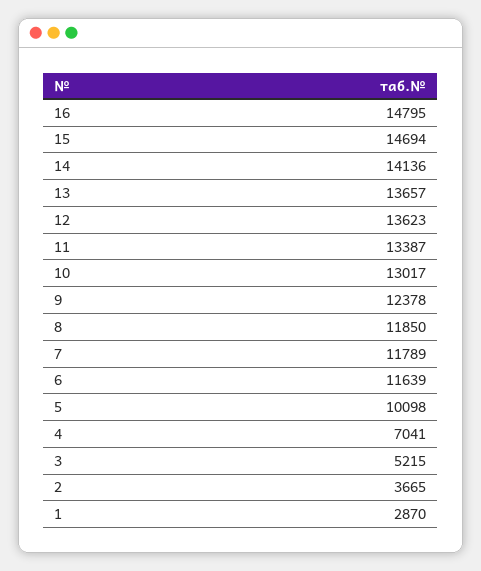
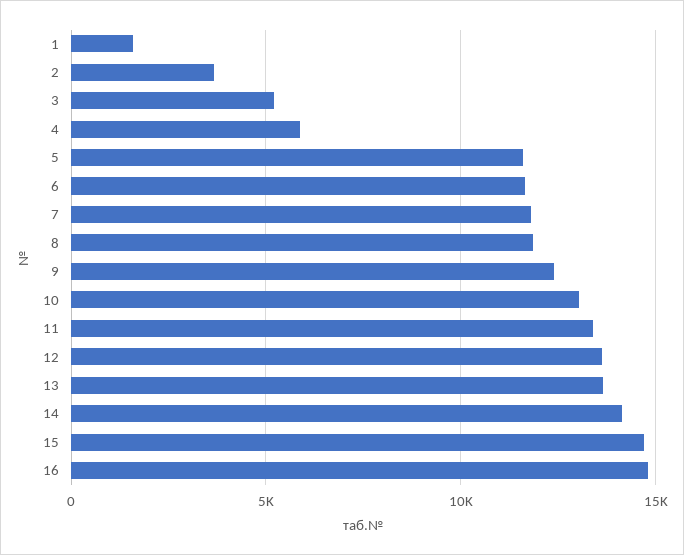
  {
    "16": 14795,
    "15": 14694,
    "14": 14136,
    "13": 13657,
    "12": 13623,
    "11": 13387,
    "10": 13017,
    "9": 12378,
    "8": 11850,
    "7": 11789,
    "6": 11639,
-   "5": 10098,
+   "5": 11500,
-   "4": 7041,
+   "4": 6000,
    "3": 5215,
    "2": 3665,
-   "1": 2870
+   "1": 1500
  }

